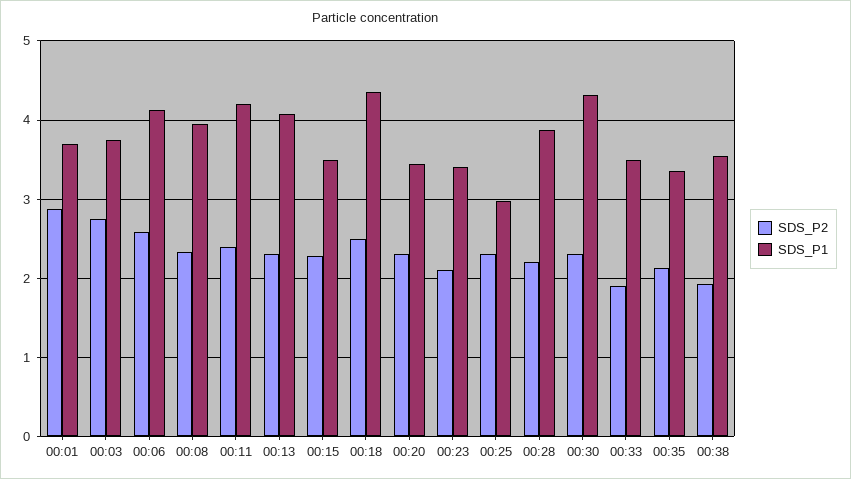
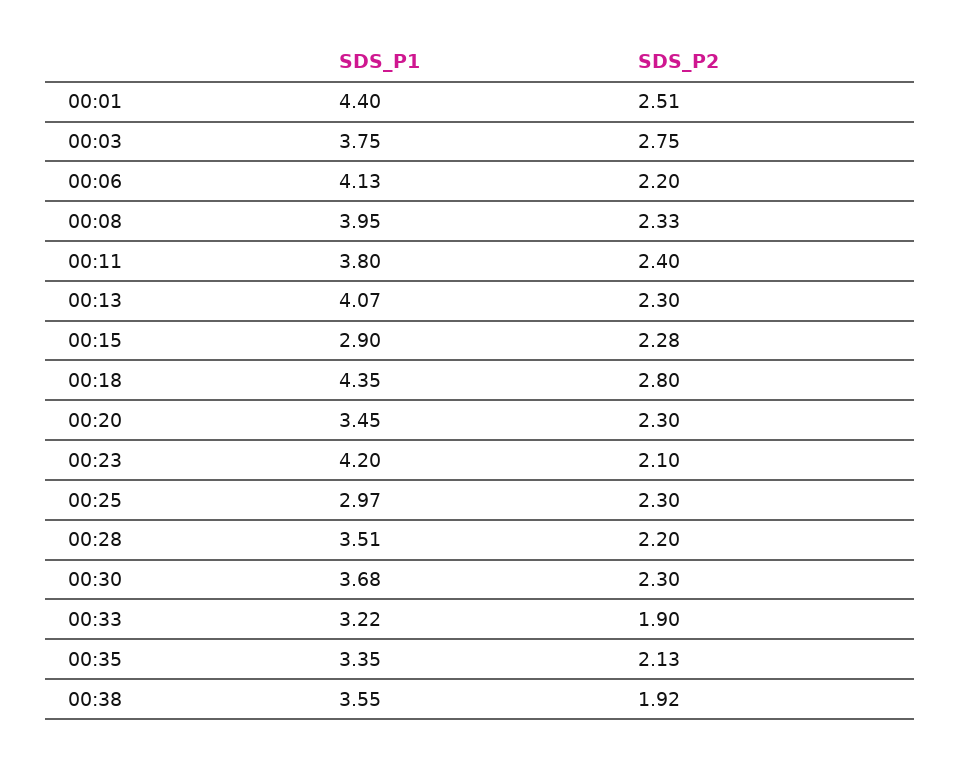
  {
    "SDS_P2": {
-     "00:01": 2.9,
+     "00:01": 2.51,
      "00:03": 2.75,
-     "00:06": 2.6,
+     "00:06": 2.2,
      "00:08": 2.33,
      "00:11": 2.4,
      "00:13": 2.3,
      "00:15": 2.28,
-     "00:18": 2.5,
+     "00:18": 2.8,
      "00:20": 2.3,
      "00:23": 2.1,
      "00:25": 2.3,
      "00:28": 2.2,
      "00:30": 2.3,
      "00:33": 1.9,
      "00:35": 2.13,
      "00:38": 1.92
    },
    "SDS_P1": {
-     "00:01": 3.7,
+     "00:01": 4.4,
      "00:03": 3.75,
      "00:06": 4.13,
      "00:08": 3.95,
-     "00:11": 4.2,
+     "00:11": 3.8,
      "00:13": 4.07,
-     "00:15": 3.5,
+     "00:15": 2.9,
      "00:18": 4.35,
      "00:20": 3.45,
-     "00:23": 3.4,
+     "00:23": 4.2,
      "00:25": 2.97,
-     "00:28": 3.9,
+     "00:28": 3.51,
-     "00:30": 4.3,
+     "00:30": 3.68,
-     "00:33": 3.5,
+     "00:33": 3.22,
      "00:35": 3.35,
      "00:38": 3.55
    }
  }

